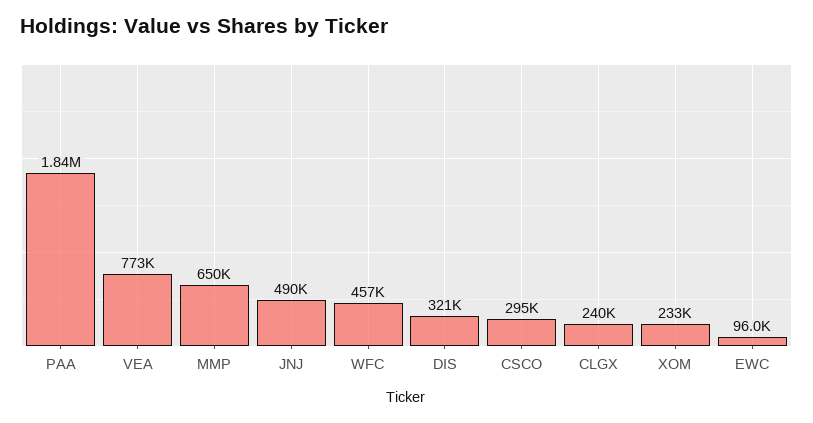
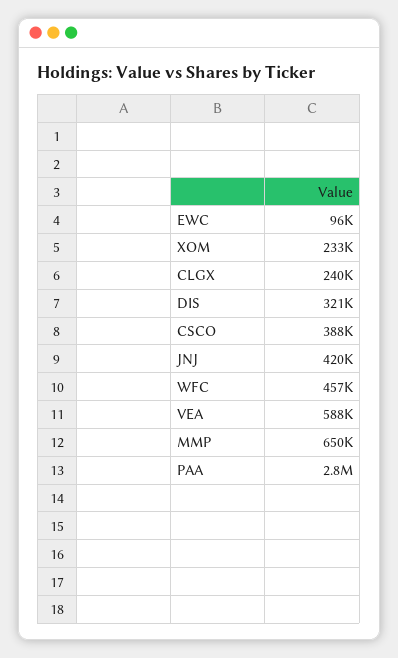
  {
-   "PAA": 1840000,
+   "PAA": 2800000,
-   "VEA": 773000,
+   "VEA": 588000,
    "MMP": 650000,
-   "JNJ": 490000,
+   "JNJ": 420000,
    "WFC": 457000,
    "DIS": 321000,
-   "CSCO": 295000,
+   "CSCO": 388000,
    "CLGX": 240000,
    "XOM": 233000,
    "EWC": 96000
  }

